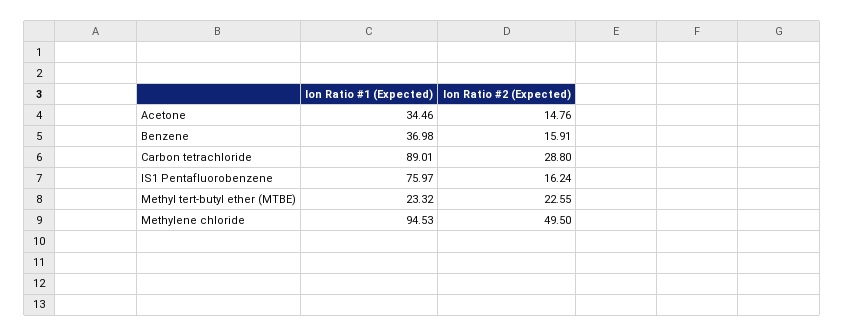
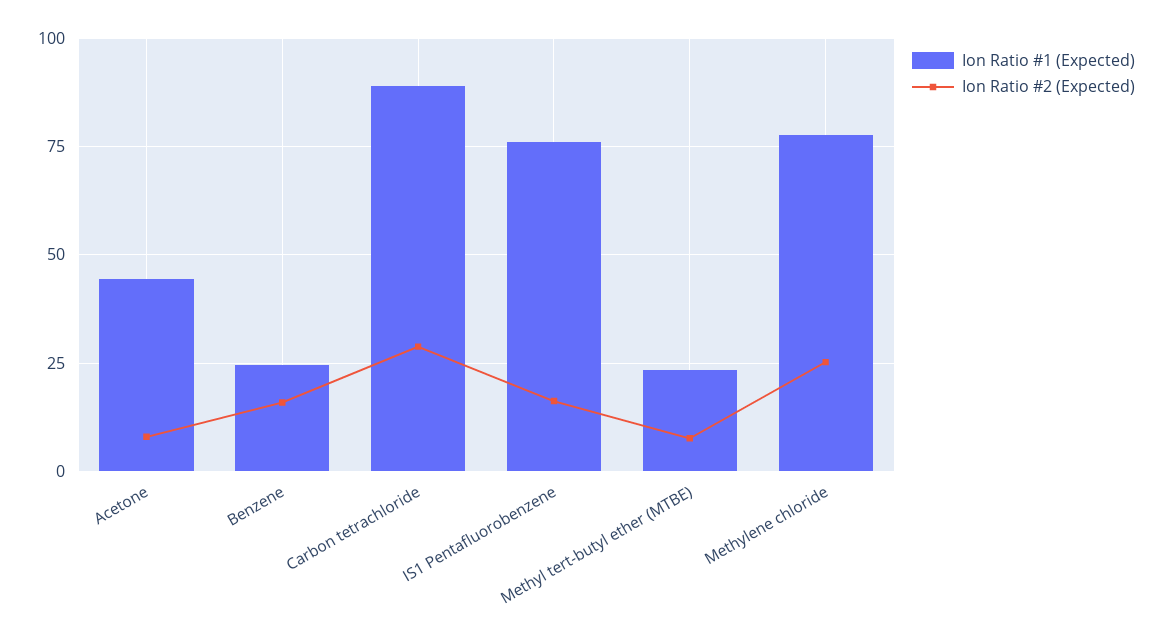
  {
    "Ion Ratio #1 (Expected)": {
-     "Acetone": 34.46,
+     "Acetone": 45,
-     "Benzene": 36.98,
+     "Benzene": 25,
      "Carbon tetrachloride": 89.01,
      "IS1 Pentafluorobenzene": 75.97,
      "Methyl tert-butyl ether (MTBE)": 23.32,
-     "Methylene chloride": 94.53
+     "Methylene chloride": 77.5
    },
    "Ion Ratio #2 (Expected)": {
-     "Acetone": 14.76,
+     "Acetone": 7.5,
      "Benzene": 15.91,
      "Carbon tetrachloride": 28.8,
      "IS1 Pentafluorobenzene": 16.24,
-     "Methyl tert-butyl ether (MTBE)": 22.55,
+     "Methyl tert-butyl ether (MTBE)": 7.5,
-     "Methylene chloride": 49.5
+     "Methylene chloride": 25
    }
  }

